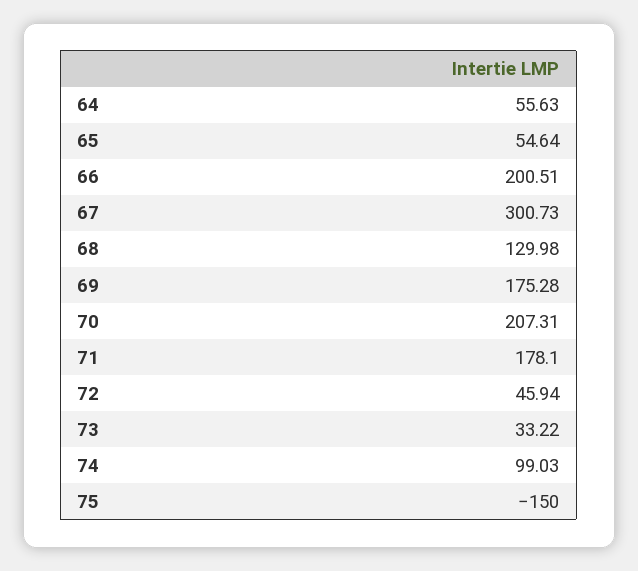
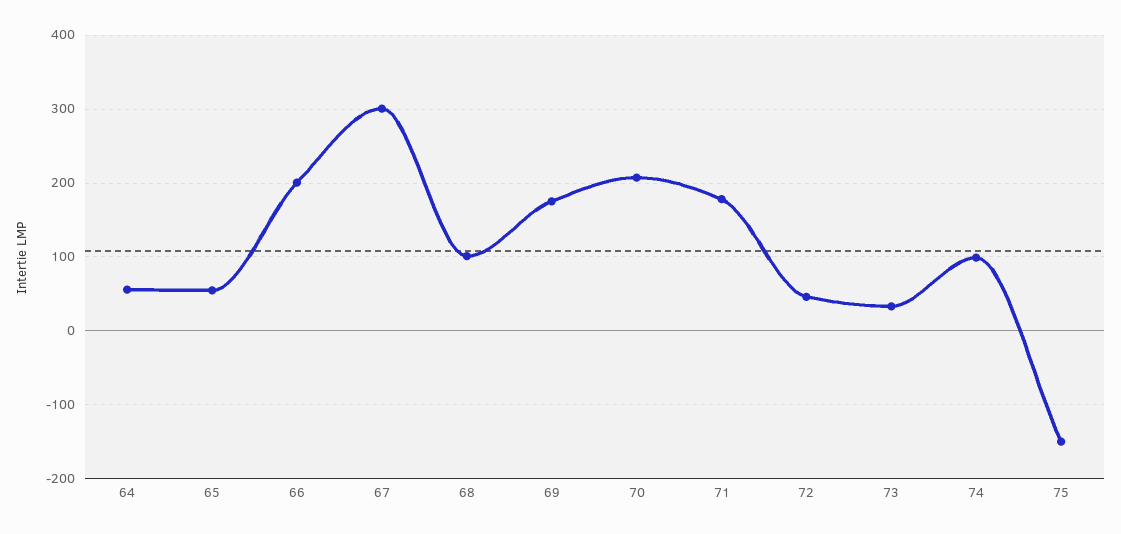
  {
    "64": 55.63,
    "65": 54.64,
    "66": 200.51,
    "67": 300.73,
-   "68": 129.98,
+   "68": 100,
    "69": 175.28,
    "70": 207.31,
    "71": 178.1,
    "72": 45.94,
    "73": 33.22,
    "74": 99.03,
    "75": -150
  }

